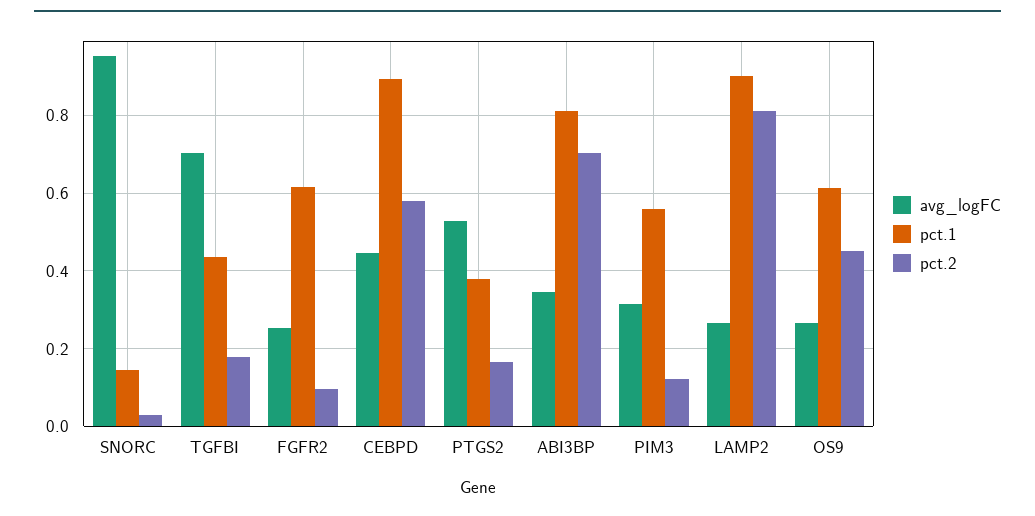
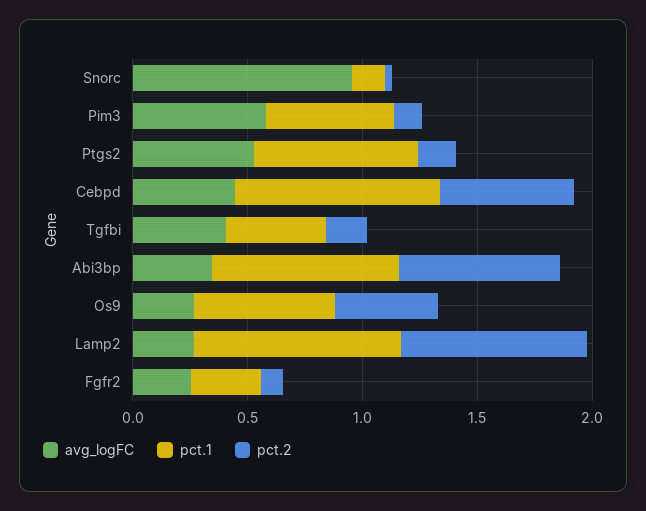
  {
    "avg_logFC": {
      "SNORC": 0.96,
-     "TGFBI": 0.7,
+     "TGFBI": 0.4,
      "FGFR2": 0.26,
      "CEBPD": 0.44,
      "PTGS2": 0.52,
      "ABI3BP": 0.34,
-     "PIM3": 0.32,
+     "PIM3": 0.6,
      "LAMP2": 0.26,
      "OS9": 0.26
    },
    "pct.1": {
      "SNORC": 0.14,
      "TGFBI": 0.44,
-     "FGFR2": 0.62,
+     "FGFR2": 0.3,
      "CEBPD": 0.9,
-     "PTGS2": 0.38,
+     "PTGS2": 0.7,
      "ABI3BP": 0.82,
      "PIM3": 0.56,
      "LAMP2": 0.9,
      "OS9": 0.62
    },
    "pct.2": {
      "SNORC": 0.02,
      "TGFBI": 0.18,
      "FGFR2": 0.1,
      "CEBPD": 0.58,
      "PTGS2": 0.16,
      "ABI3BP": 0.7,
      "PIM3": 0.12,
      "LAMP2": 0.82,
      "OS9": 0.46
    }
  }

